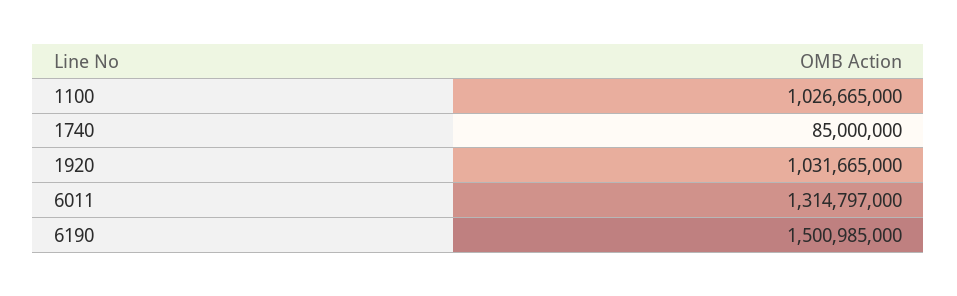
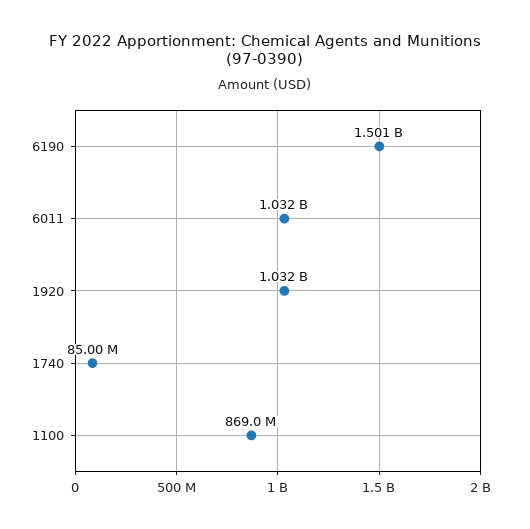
  {
-   "1100": 1026665000,
+   "1100": 869000000,
    "1740": 85000000,
    "1920": 1031665000,
-   "6011": 1314797000,
+   "6011": 1032000000,
    "6190": 1500985000
  }

